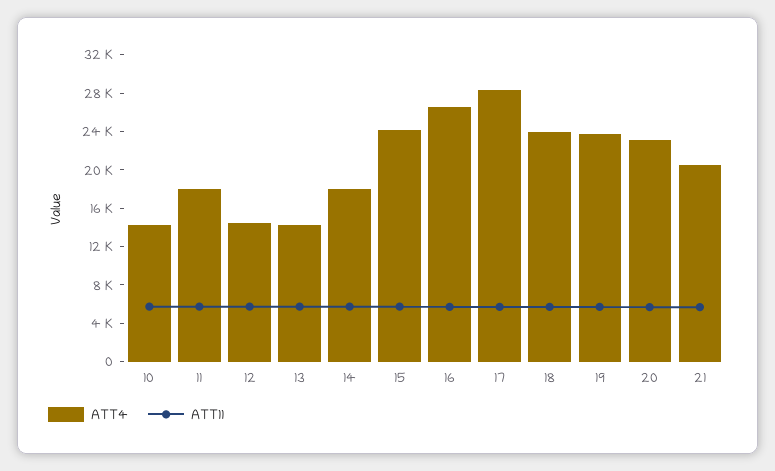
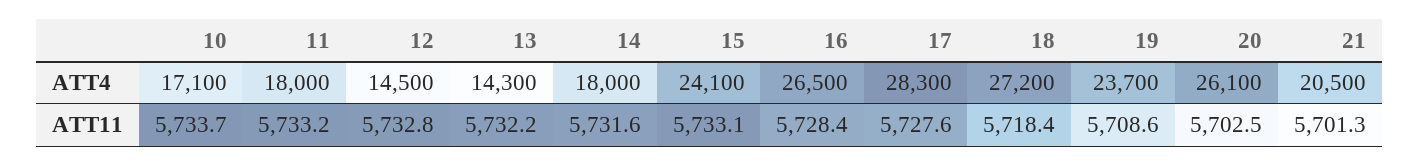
  {
    "ATT4": {
-     "10": 14000,
+     "10": 17100,
      "11": 18000,
      "12": 14500,
      "13": 14300,
      "14": 18000,
      "15": 24100,
      "16": 26500,
      "17": 28300,
-     "18": 24000,
+     "18": 27200,
      "19": 23700,
-     "20": 23000,
+     "20": 26100,
      "21": 20500
    },
    "ATT11": {
      "10": 5733.7,
      "11": 5733.2,
      "12": 5732.8,
      "13": 5732.2,
      "14": 5731.6,
      "15": 5733.1,
      "16": 5728.4,
      "17": 5727.6,
      "18": 5718.4,
      "19": 5708.6,
      "20": 5702.5,
      "21": 5701.3
    }
  }

